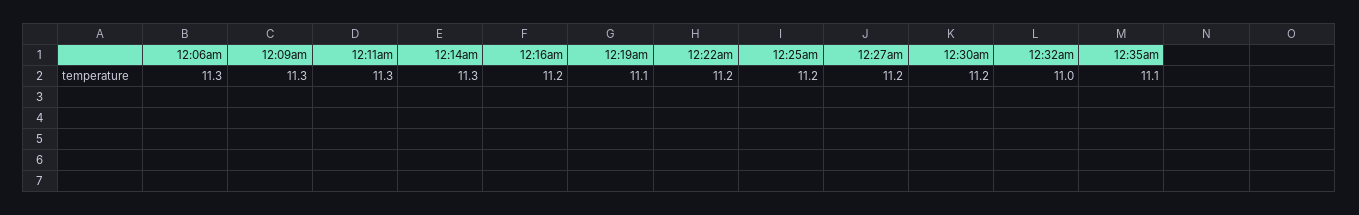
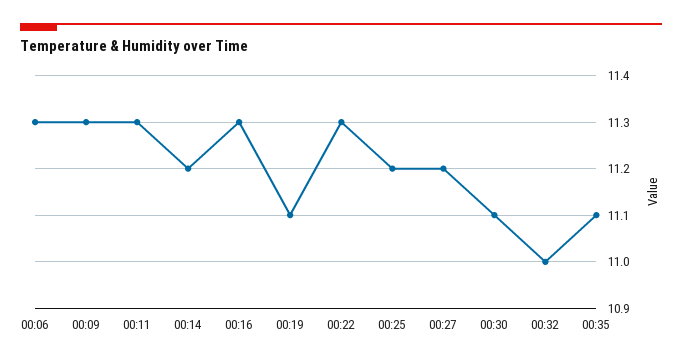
  {
    "12:06am": 11.3,
    "12:09am": 11.3,
    "12:11am": 11.3,
-   "12:14am": 11.3,
+   "12:14am": 11.2,
-   "12:16am": 11.2,
+   "12:16am": 11.3,
    "12:19am": 11.1,
-   "12:22am": 11.2,
+   "12:22am": 11.3,
    "12:25am": 11.2,
    "12:27am": 11.2,
-   "12:30am": 11.2,
+   "12:30am": 11.1,
    "12:32am": 11,
    "12:35am": 11.1
  }

